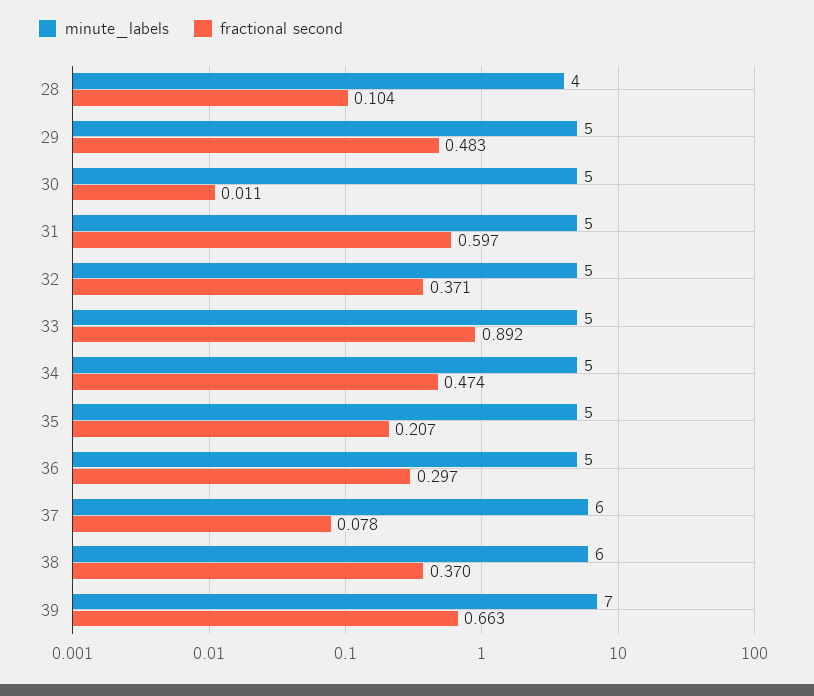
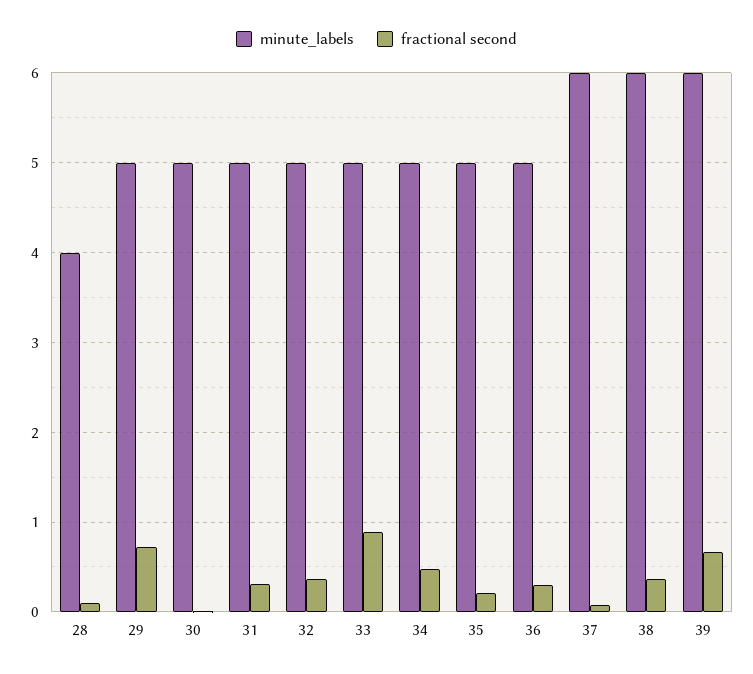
  {
    "minute_labels": {
      "28": 4,
      "29": 5,
      "30": 5,
      "31": 5,
      "32": 5,
      "33": 5,
      "34": 5,
      "35": 5,
      "36": 5,
      "37": 6,
      "38": 6,
-     "39": 7
+     "39": 6
    },
    "fractional second": {
      "28": 0.104,
-     "29": 0.483,
+     "29": 0.7,
      "30": 0.011,
-     "31": 0.597,
+     "31": 0.3,
      "32": 0.371,
      "33": 0.892,
      "34": 0.474,
      "35": 0.207,
      "36": 0.297,
      "37": 0.078,
      "38": 0.37,
      "39": 0.663
    }
  }

